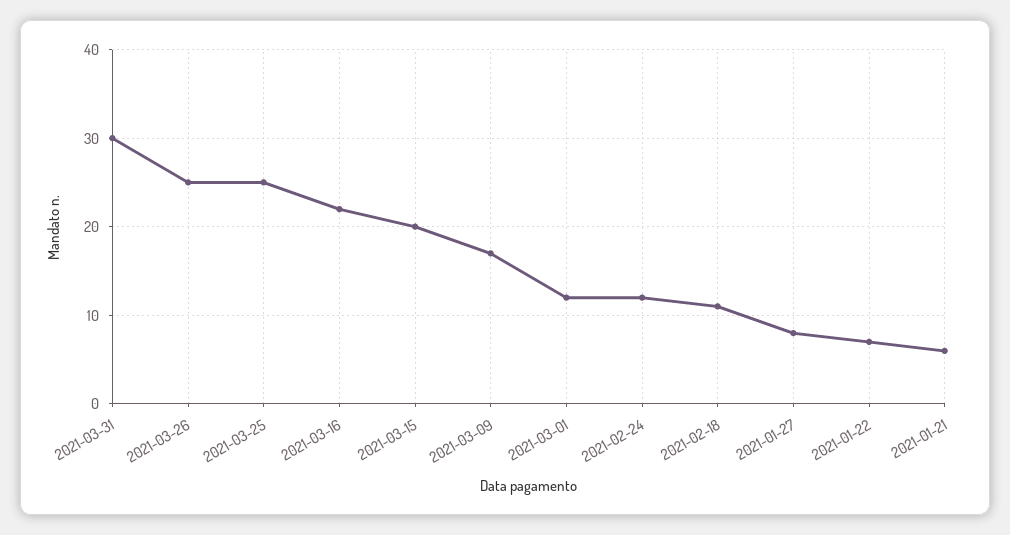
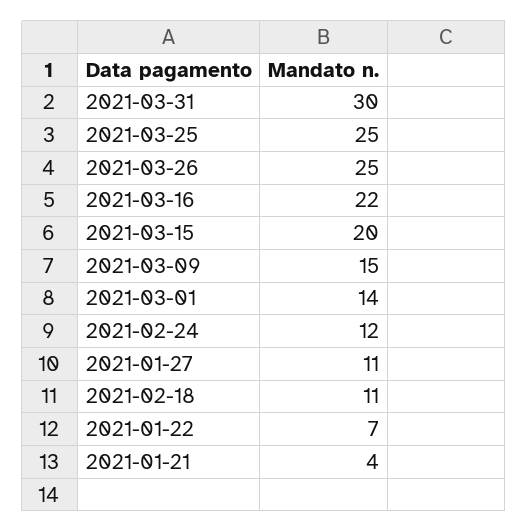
  {
    "2021-03-31": 30,
    "2021-03-26": 25,
    "2021-03-25": 25,
    "2021-03-16": 22,
    "2021-03-15": 20,
-   "2021-03-09": 17,
+   "2021-03-09": 15,
-   "2021-03-01": 12,
+   "2021-03-01": 14,
    "2021-02-24": 12,
    "2021-02-18": 11,
-   "2021-01-27": 8,
+   "2021-01-27": 11,
    "2021-01-22": 7,
-   "2021-01-21": 6
+   "2021-01-21": 4
  }

